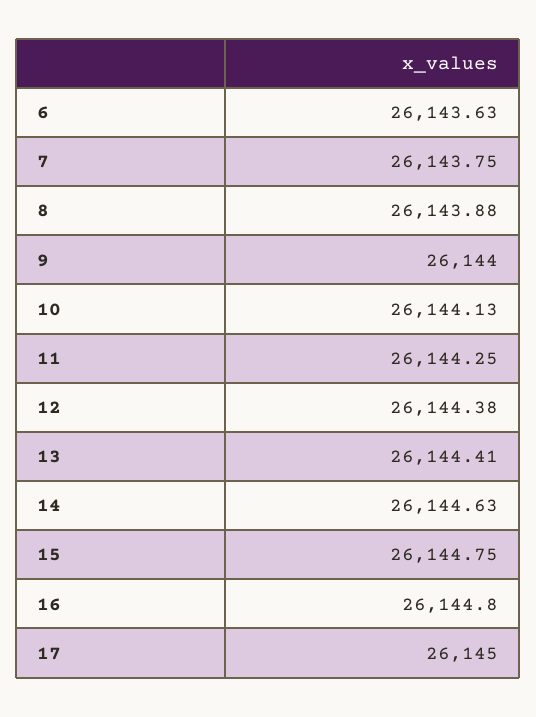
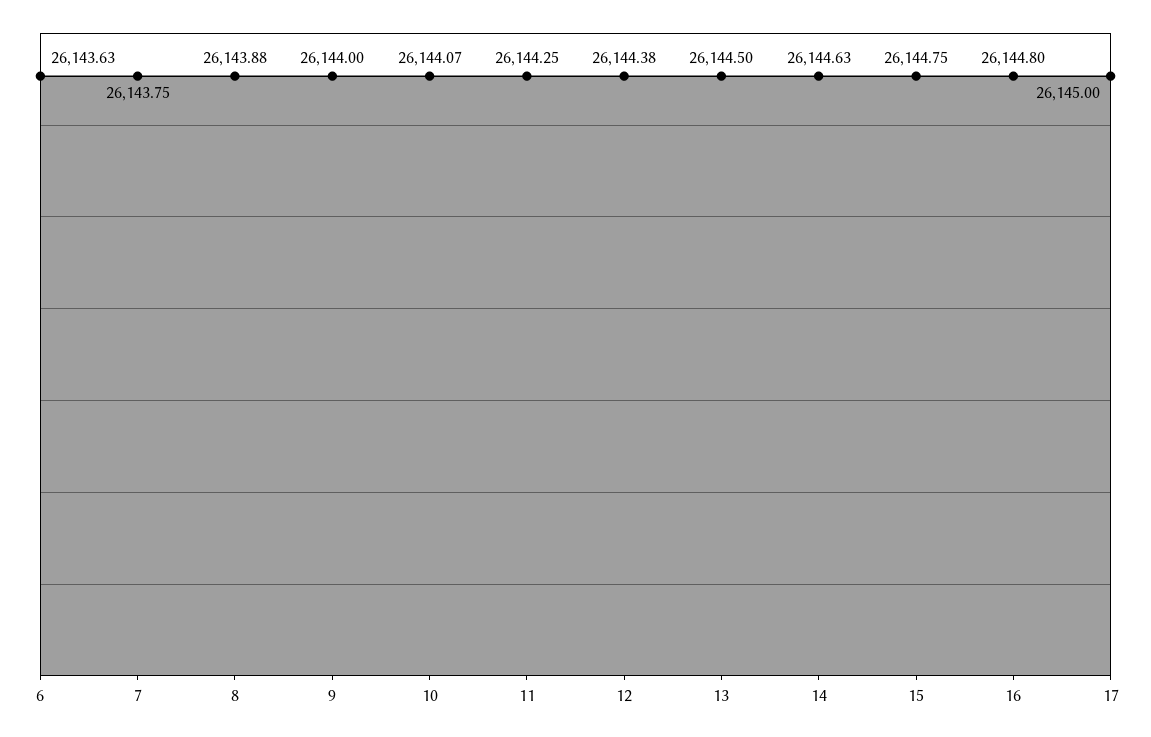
  {
    "6": 26143.63,
    "7": 26143.75,
    "8": 26143.88,
    "9": 26144,
-   "10": 26144.13,
+   "10": 26144.07,
    "11": 26144.25,
    "12": 26144.38,
-   "13": 26144.41,
+   "13": 26144.5,
    "14": 26144.63,
    "15": 26144.75,
    "16": 26144.8,
    "17": 26145
  }

